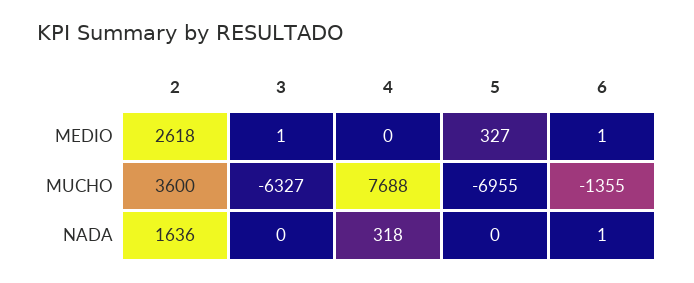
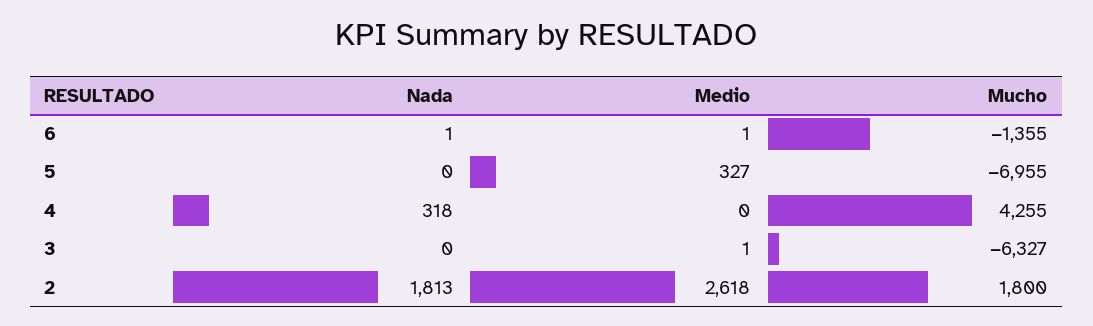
  {
    "2": {
      "MEDIO": 2618,
-     "MUCHO": 3600,
+     "MUCHO": 1800,
-     "NADA": 1636
+     "NADA": 1813
    },
    "3": {
      "MEDIO": 1,
      "MUCHO": -6327,
      "NADA": 0
    },
    "4": {
      "MEDIO": 0,
-     "MUCHO": 7688,
+     "MUCHO": 4255,
      "NADA": 318
    },
    "5": {
      "MEDIO": 327,
      "MUCHO": -6955,
      "NADA": 0
    },
    "6": {
      "MEDIO": 1,
      "MUCHO": -1355,
      "NADA": 1
    }
  }

